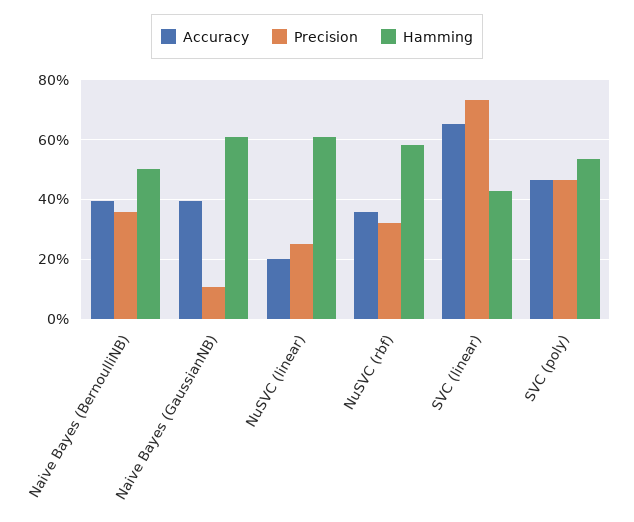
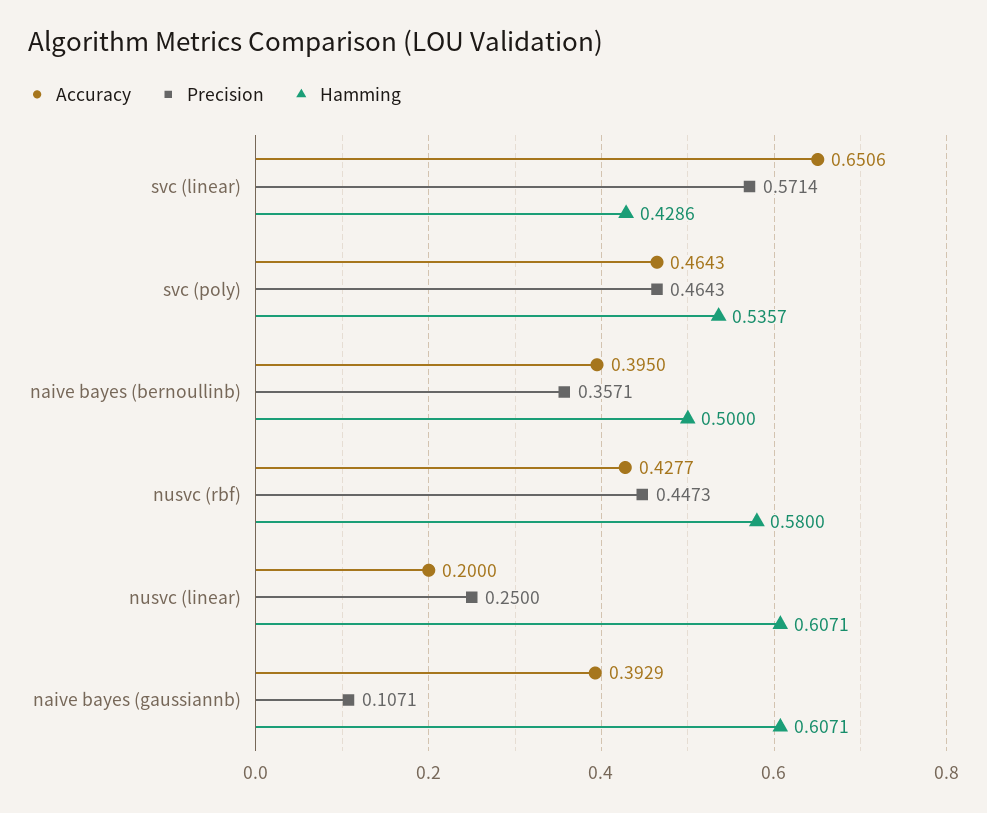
  {
    "Accuracy": {
      "Naive Bayes (BernoulliNB)": 0.395,
      "Naive Bayes (GaussianNB)": 0.3929,
      "NuSVC (linear)": 0.2,
-     "NuSVC (rbf)": 0.35,
+     "NuSVC (rbf)": 0.4277,
      "SVC (linear)": 0.6506,
      "SVC (poly)": 0.4643
    },
    "Precision": {
      "Naive Bayes (BernoulliNB)": 0.3571,
      "Naive Bayes (GaussianNB)": 0.1071,
      "NuSVC (linear)": 0.25,
-     "NuSVC (rbf)": 0.325,
+     "NuSVC (rbf)": 0.4473,
-     "SVC (linear)": 0.725,
+     "SVC (linear)": 0.5714,
      "SVC (poly)": 0.4643
    },
    "Hamming": {
      "Naive Bayes (BernoulliNB)": 0.5,
      "Naive Bayes (GaussianNB)": 0.6071,
      "NuSVC (linear)": 0.6071,
      "NuSVC (rbf)": 0.58,
      "SVC (linear)": 0.4286,
      "SVC (poly)": 0.5357
    }
  }

